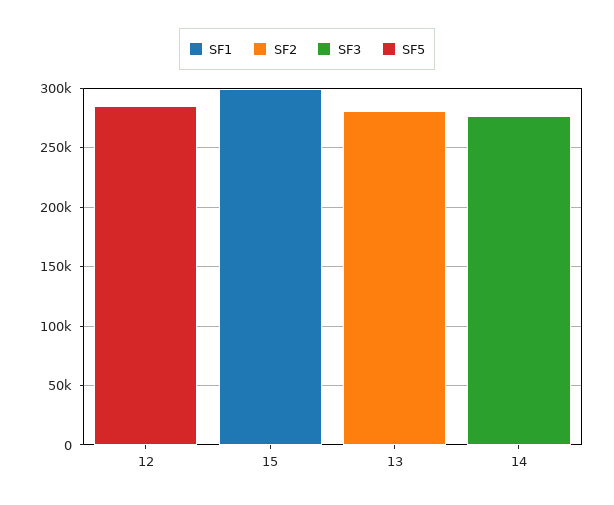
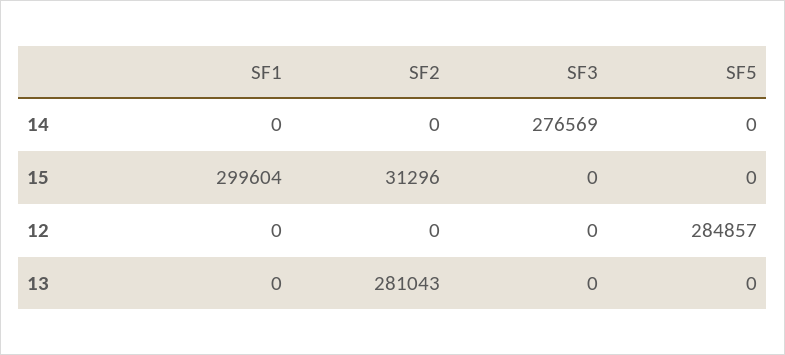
  {
    "SF1": {
      "12": 0,
      "15": 299604,
      "13": 0,
      "14": 0
    },
    "SF2": {
      "12": 0,
-     "15": 0,
+     "15": 31296,
      "13": 281043,
      "14": 0
    },
    "SF3": {
      "12": 0,
      "15": 0,
      "13": 0,
      "14": 276569
    },
    "SF5": {
      "12": 284857,
      "15": 0,
      "13": 0,
      "14": 0
    }
  }

